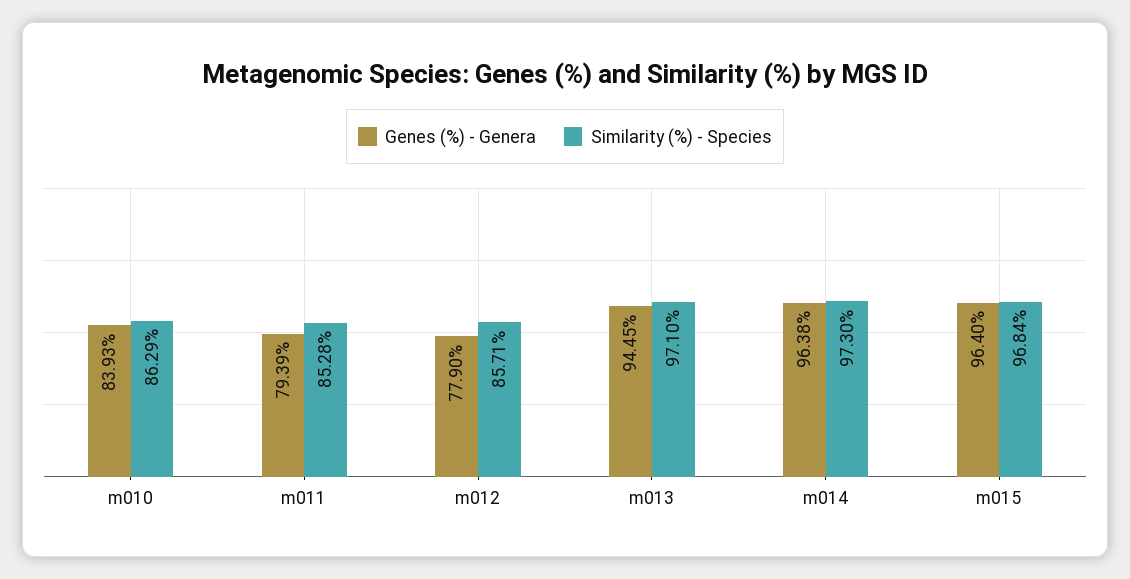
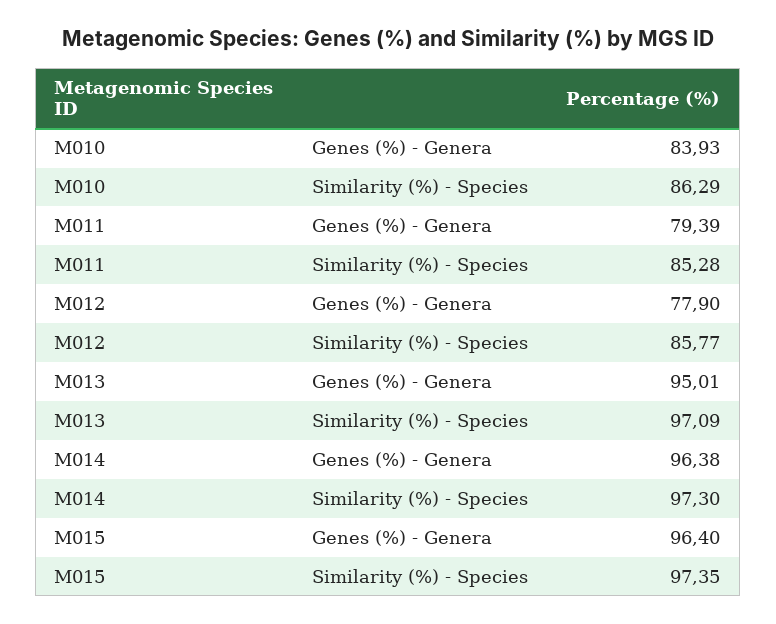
  {
    "Genes (%) - Genera": {
      "m010": 83.93,
      "m011": 79.39,
      "m012": 77.9,
-     "m013": 94.45,
+     "m013": 95.01,
      "m014": 96.38,
      "m015": 96.4
    },
    "Similarity (%) - Species": {
      "m010": 86.29,
      "m011": 85.28,
-     "m012": 85.71,
+     "m012": 85.77,
-     "m013": 97.1,
+     "m013": 97.09,
      "m014": 97.3,
-     "m015": 96.84
+     "m015": 97.35
    }
  }

